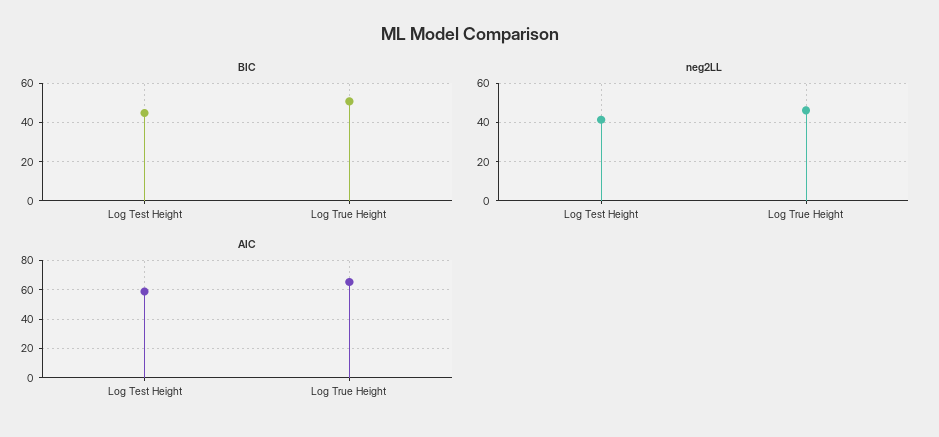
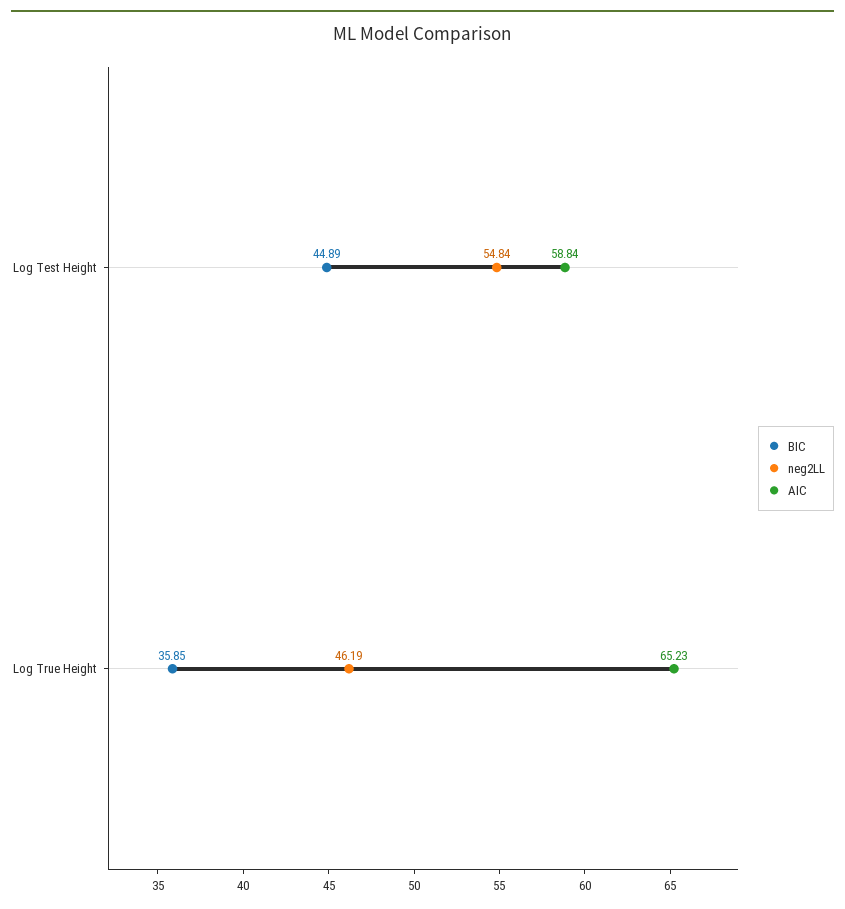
  {
    "BIC": {
      "Log Test Height": 44.89,
-     "Log True Height": 50
+     "Log True Height": 35.85
    },
    "neg2LL": {
-     "Log Test Height": 40,
+     "Log Test Height": 54.84,
      "Log True Height": 46.19
    },
    "AIC": {
      "Log Test Height": 58.84,
      "Log True Height": 65.23
    }
  }

